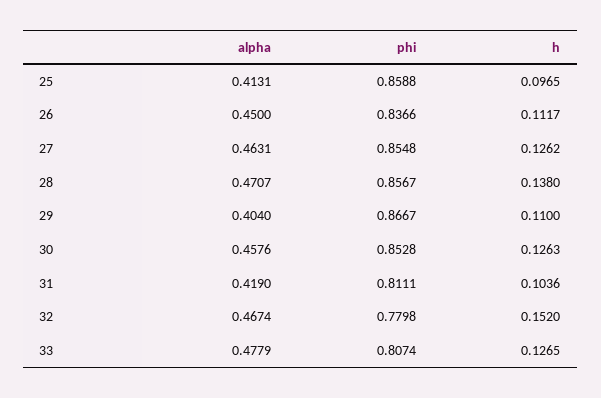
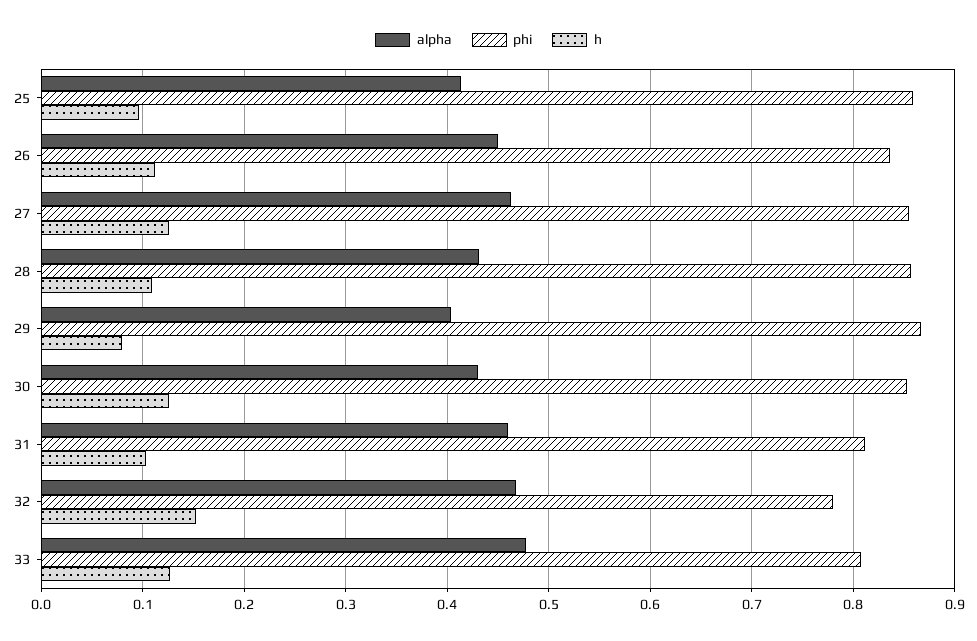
  {
    "alpha": {
      "25": 0.4131,
      "26": 0.45,
      "27": 0.4631,
-     "28": 0.4707,
+     "28": 0.43,
      "29": 0.404,
-     "30": 0.4576,
+     "30": 0.43,
-     "31": 0.419,
+     "31": 0.46,
      "32": 0.4674,
      "33": 0.4779
    },
    "phi": {
      "25": 0.8588,
      "26": 0.8366,
      "27": 0.8548,
      "28": 0.8567,
      "29": 0.8667,
      "30": 0.8528,
      "31": 0.8111,
      "32": 0.7798,
      "33": 0.8074
    },
    "h": {
      "25": 0.0965,
      "26": 0.1117,
      "27": 0.1262,
-     "28": 0.138,
+     "28": 0.11,
-     "29": 0.11,
+     "29": 0.08,
      "30": 0.1263,
      "31": 0.1036,
      "32": 0.152,
      "33": 0.1265
    }
  }

